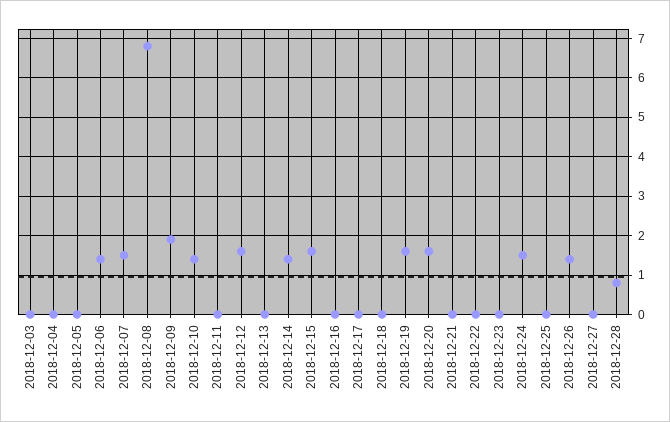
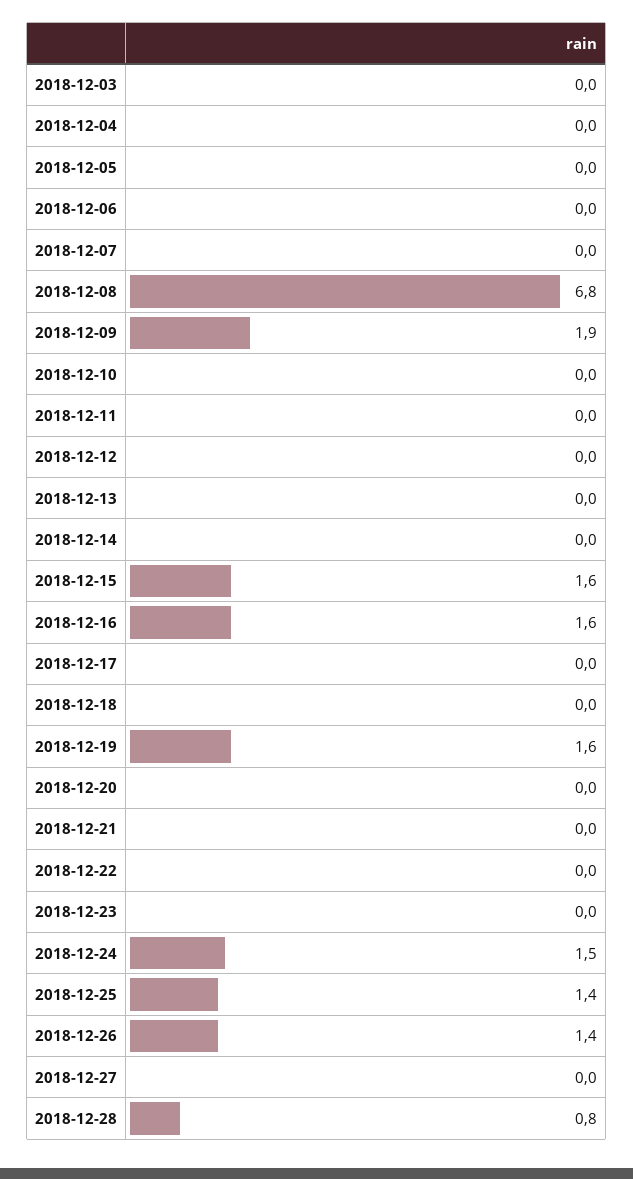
  {
    "2018-12-03": 0,
    "2018-12-04": 0,
    "2018-12-05": 0,
-   "2018-12-06": 1.5,
+   "2018-12-06": 0,
-   "2018-12-07": 1.5,
+   "2018-12-07": 0,
    "2018-12-08": 6.8,
    "2018-12-09": 1.9,
-   "2018-12-10": 1.5,
+   "2018-12-10": 0,
    "2018-12-11": 0,
-   "2018-12-12": 1.5,
+   "2018-12-12": 0,
    "2018-12-13": 0,
-   "2018-12-14": 1.5,
+   "2018-12-14": 0,
    "2018-12-15": 1.6,
-   "2018-12-16": 0,
+   "2018-12-16": 1.6,
    "2018-12-17": 0,
    "2018-12-18": 0,
    "2018-12-19": 1.6,
-   "2018-12-20": 1.5,
+   "2018-12-20": 0,
    "2018-12-21": 0,
    "2018-12-22": 0,
    "2018-12-23": 0,
    "2018-12-24": 1.5,
-   "2018-12-25": 0,
+   "2018-12-25": 1.4,
    "2018-12-26": 1.4,
    "2018-12-27": 0,
    "2018-12-28": 0.8
  }

